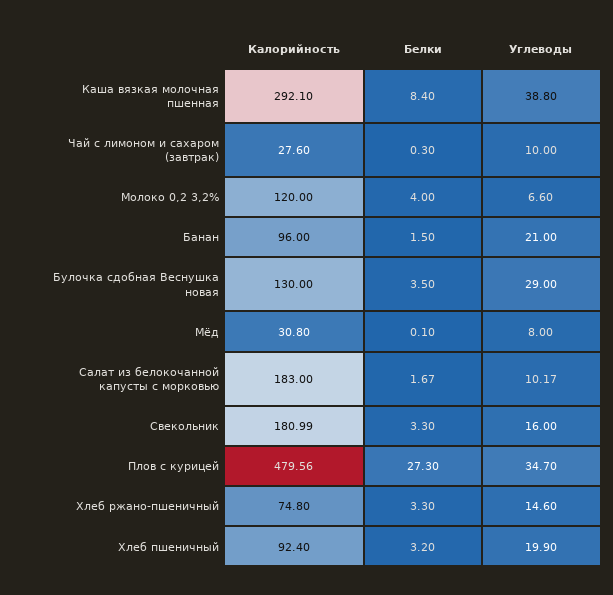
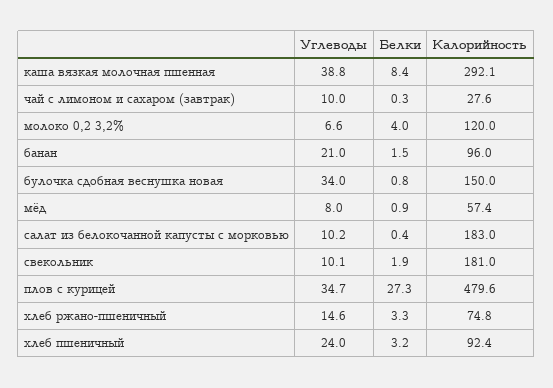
  {
    "Калорийность": {
      "Каша вязкая молочная пшенная": 292.1,
      "Чай с лимоном и сахаром (завтрак)": 27.6,
      "Молоко 0,2 3,2%": 120,
      "Банан": 96,
-     "Булочка сдобная Веснушка новая": 130,
+     "Булочка сдобная Веснушка новая": 150,
-     "Мёд": 30.8,
+     "Мёд": 57.4,
      "Салат из белокочанной капусты с морковью": 183,
      "Свекольник": 180.99,
      "Плов с курицей": 479.56,
      "Хлеб ржано-пшеничный": 74.8,
      "Хлеб пшеничный": 92.4
    },
    "Белки": {
      "Каша вязкая молочная пшенная": 8.4,
      "Чай с лимоном и сахаром (завтрак)": 0.3,
      "Молоко 0,2 3,2%": 4,
      "Банан": 1.5,
-     "Булочка сдобная Веснушка новая": 3.5,
+     "Булочка сдобная Веснушка новая": 0.8,
-     "Мёд": 0.1,
+     "Мёд": 0.9,
-     "Салат из белокочанной капусты с морковью": 1.67,
+     "Салат из белокочанной капусты с морковью": 0.4,
-     "Свекольник": 3.3,
+     "Свекольник": 1.9,
      "Плов с курицей": 27.3,
      "Хлеб ржано-пшеничный": 3.3,
      "Хлеб пшеничный": 3.2
    },
    "Углеводы": {
      "Каша вязкая молочная пшенная": 38.8,
      "Чай с лимоном и сахаром (завтрак)": 10,
      "Молоко 0,2 3,2%": 6.6,
      "Банан": 21,
-     "Булочка сдобная Веснушка новая": 29,
+     "Булочка сдобная Веснушка новая": 34,
      "Мёд": 8,
      "Салат из белокочанной капусты с морковью": 10.17,
-     "Свекольник": 16,
+     "Свекольник": 10.1,
      "Плов с курицей": 34.7,
      "Хлеб ржано-пшеничный": 14.6,
-     "Хлеб пшеничный": 19.9
+     "Хлеб пшеничный": 24
    }
  }

